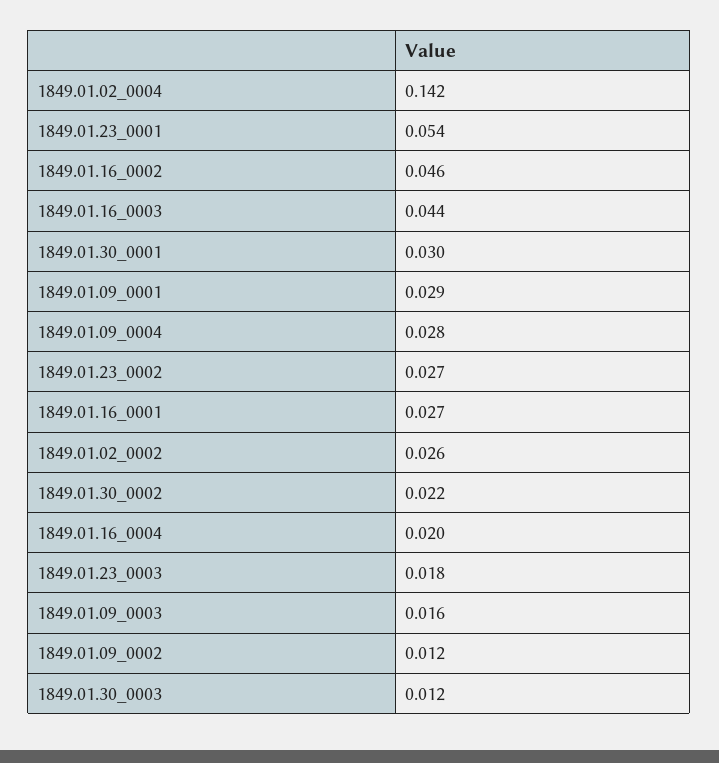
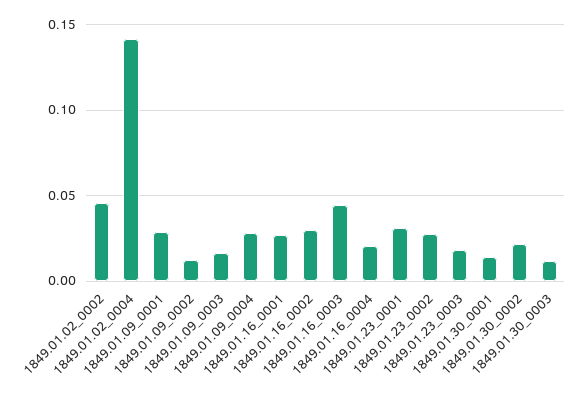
  {
    "1849.01.02_0004": 0.142,
-   "1849.01.23_0001": 0.054,
+   "1849.01.23_0001": 0.03,
-   "1849.01.16_0002": 0.046,
+   "1849.01.16_0002": 0.03,
    "1849.01.16_0003": 0.044,
-   "1849.01.30_0001": 0.03,
+   "1849.01.30_0001": 0.015,
    "1849.01.09_0001": 0.029,
    "1849.01.09_0004": 0.028,
    "1849.01.23_0002": 0.027,
    "1849.01.16_0001": 0.027,
-   "1849.01.02_0002": 0.026,
+   "1849.01.02_0002": 0.045,
    "1849.01.30_0002": 0.022,
    "1849.01.16_0004": 0.02,
    "1849.01.23_0003": 0.018,
    "1849.01.09_0003": 0.016,
    "1849.01.09_0002": 0.012,
    "1849.01.30_0003": 0.012
  }

